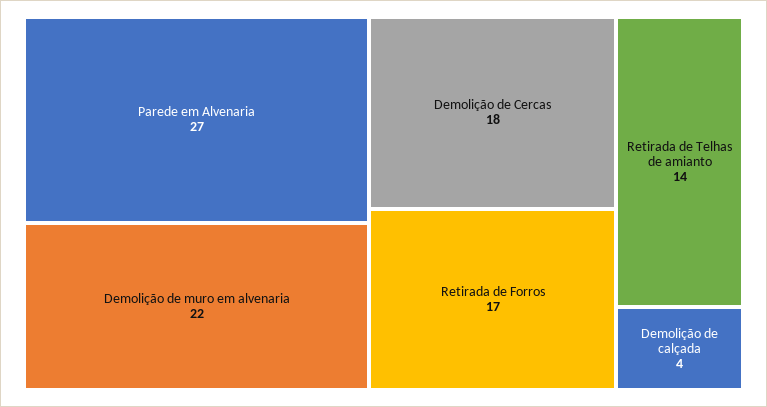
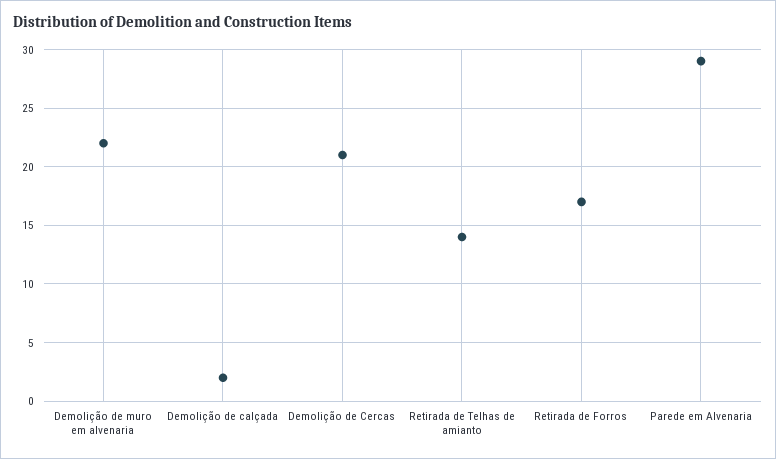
  {
-   "Parede em Alvenaria": 27,
+   "Parede em Alvenaria": 29,
    "Demolição de muro em alvenaria": 22,
-   "Demolição de Cercas": 18,
+   "Demolição de Cercas": 21,
    "Retirada de Forros": 17,
    "Retirada de Telhas de amianto": 14,
-   "Demolição de calçada": 4
+   "Demolição de calçada": 2
  }

